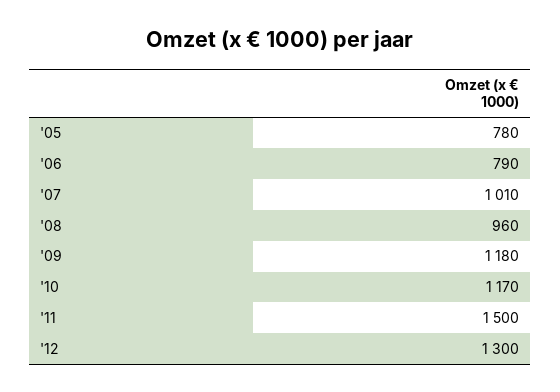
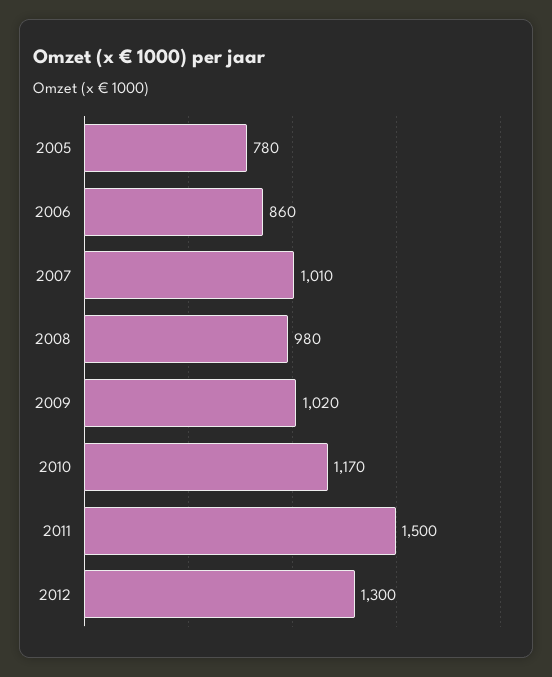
  {
    "'05": 780,
-   "'06": 790,
+   "'06": 860,
    "'07": 1010,
-   "'08": 960,
+   "'08": 980,
-   "'09": 1180,
+   "'09": 1020,
    "'10": 1170,
    "'11": 1500,
    "'12": 1300
  }

